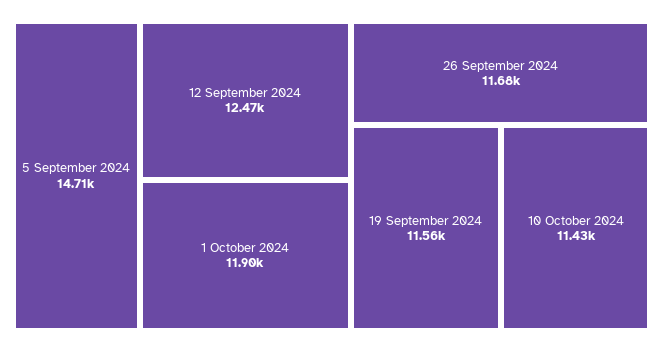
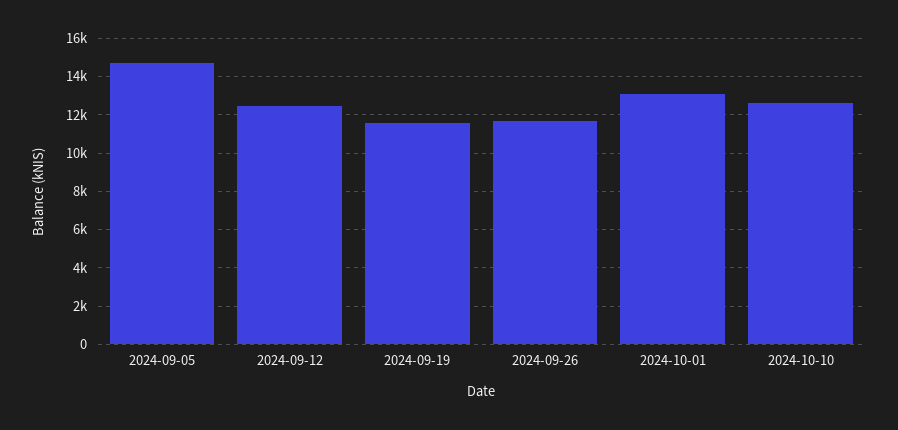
  {
    "5 September 2024": 14710,
    "12 September 2024": 12470,
-   "1 October 2024": 11900,
+   "1 October 2024": 13000,
    "26 September 2024": 11680,
    "19 September 2024": 11560,
-   "10 October 2024": 11430
+   "10 October 2024": 12500
  }

